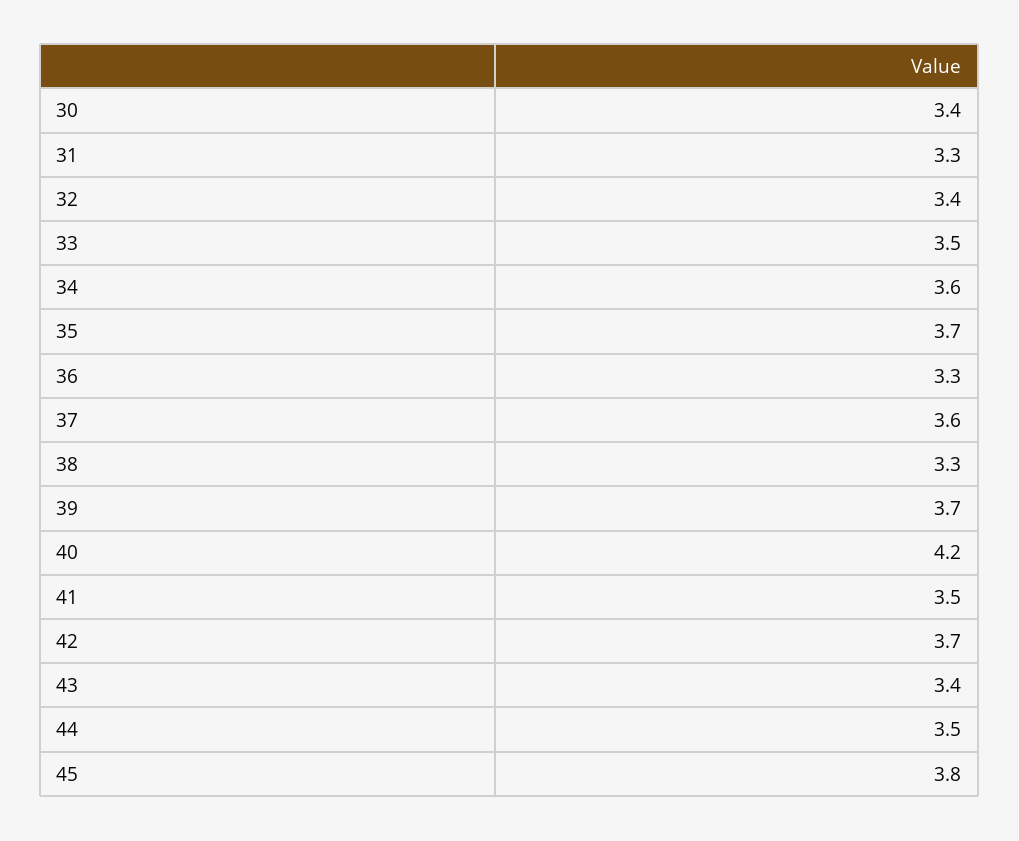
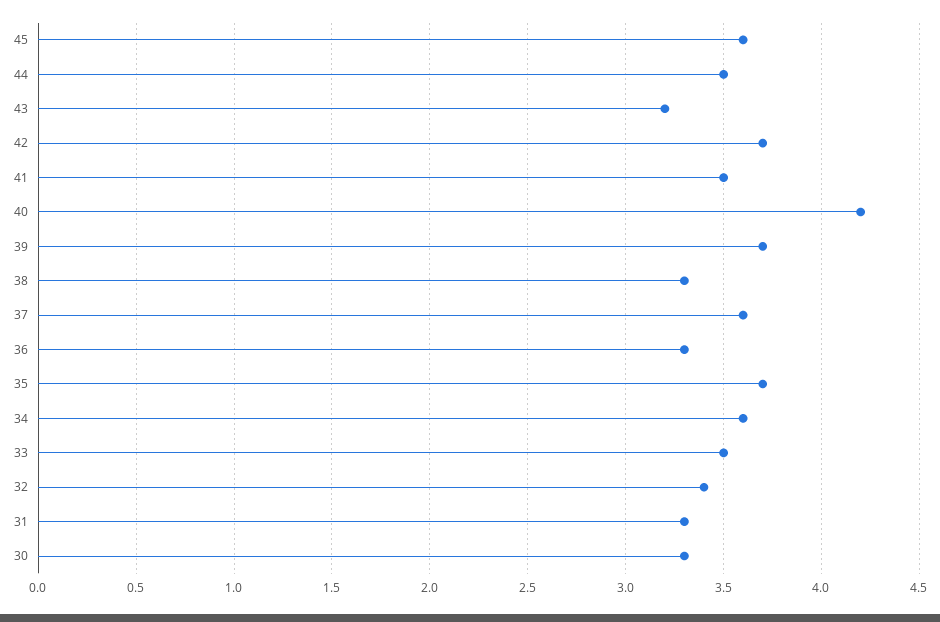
  {
-   "30": 3.4,
+   "30": 3.3,
    "31": 3.3,
    "32": 3.4,
    "33": 3.5,
    "34": 3.6,
    "35": 3.7,
    "36": 3.3,
    "37": 3.6,
    "38": 3.3,
    "39": 3.7,
    "40": 4.2,
    "41": 3.5,
    "42": 3.7,
-   "43": 3.4,
+   "43": 3.2,
    "44": 3.5,
-   "45": 3.8
+   "45": 3.6
  }

